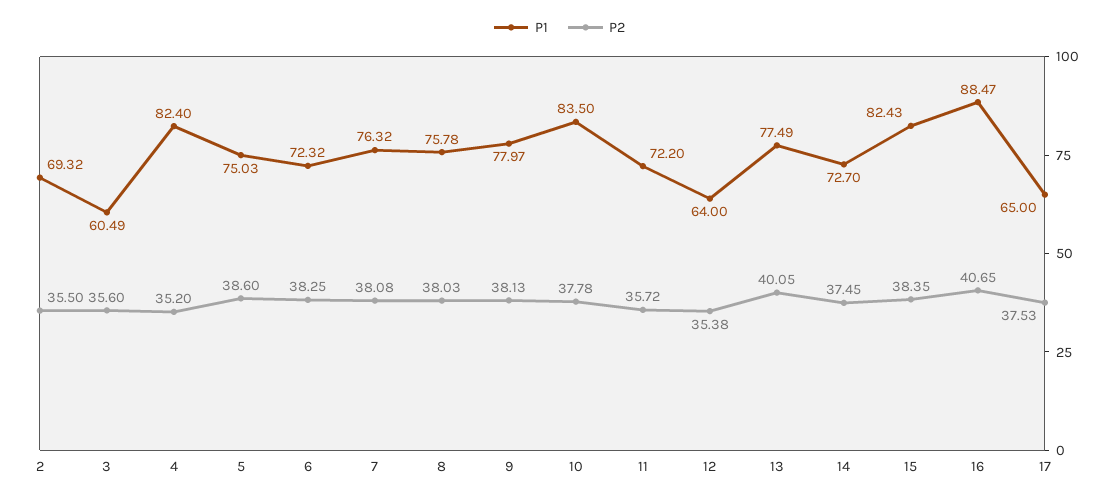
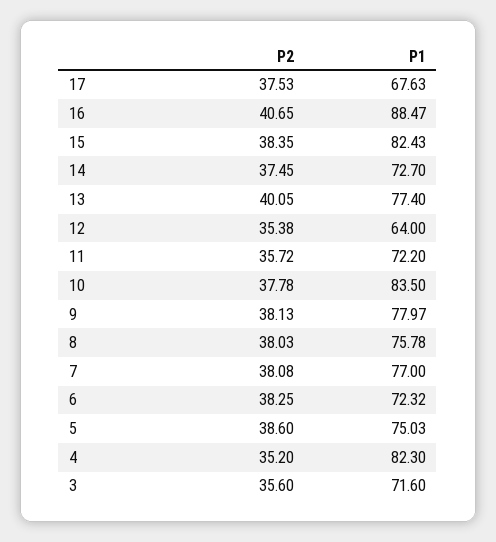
  {
    "P1": {
-     "2": 69.32,
-     "3": 60.49,
+     "3": 71.6,
-     "4": 82.4,
+     "4": 82.3,
      "5": 75.03,
      "6": 72.32,
-     "7": 76.32,
+     "7": 77,
      "8": 75.78,
      "9": 77.97,
      "10": 83.5,
      "11": 72.2,
      "12": 64,
-     "13": 77.49,
+     "13": 77.4,
      "14": 72.7,
      "15": 82.43,
      "16": 88.47,
-     "17": 65
+     "17": 67.63
    },
    "P2": {
-     "2": 35.5,
      "3": 35.6,
      "4": 35.2,
      "5": 38.6,
      "6": 38.25,
      "7": 38.08,
      "8": 38.03,
      "9": 38.13,
      "10": 37.78,
      "11": 35.72,
      "12": 35.38,
      "13": 40.05,
      "14": 37.45,
      "15": 38.35,
      "16": 40.65,
      "17": 37.53
    }
  }

